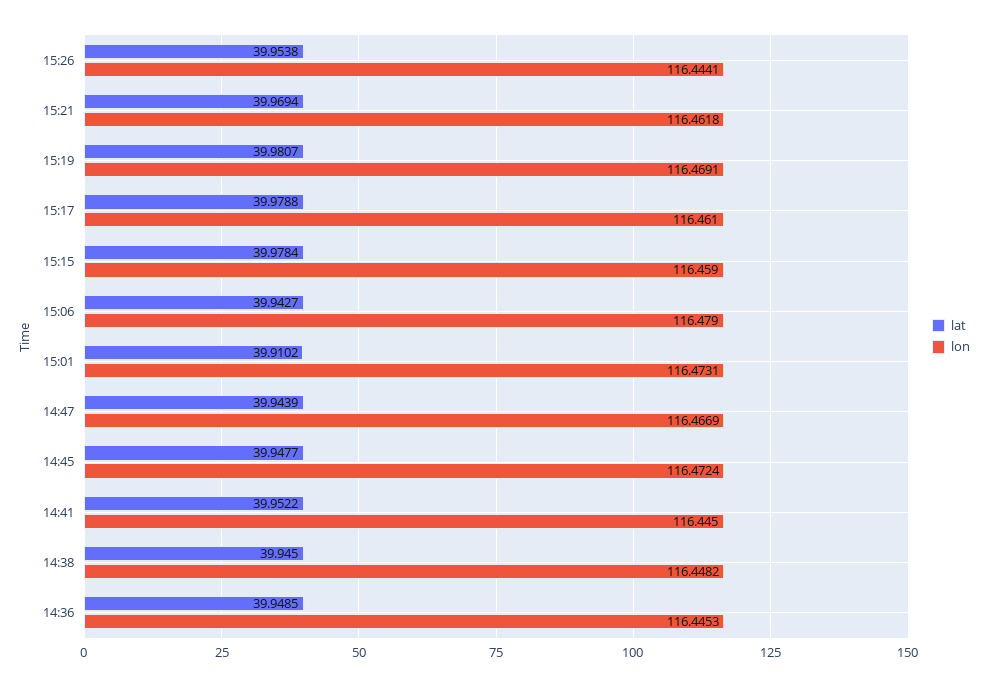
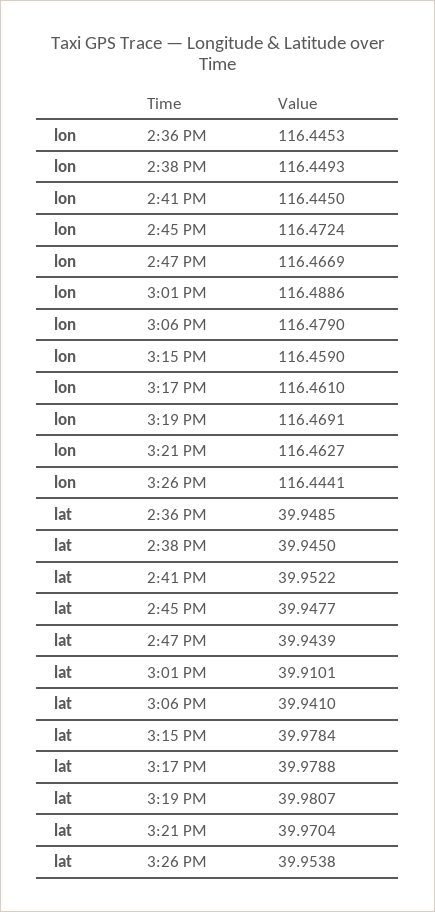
  {
    "lat": {
      "15:26": 39.9538,
-     "15:21": 39.9694,
+     "15:21": 39.9704,
      "15:19": 39.9807,
      "15:17": 39.9788,
      "15:15": 39.9784,
-     "15:06": 39.9427,
+     "15:06": 39.941,
-     "15:01": 39.9102,
+     "15:01": 39.9101,
      "14:47": 39.9439,
      "14:45": 39.9477,
      "14:41": 39.9522,
      "14:38": 39.945,
      "14:36": 39.9485
    },
    "lon": {
      "15:26": 116.4441,
-     "15:21": 116.4618,
+     "15:21": 116.4627,
      "15:19": 116.4691,
      "15:17": 116.461,
      "15:15": 116.459,
      "15:06": 116.479,
-     "15:01": 116.4731,
+     "15:01": 116.4886,
      "14:47": 116.4669,
      "14:45": 116.4724,
      "14:41": 116.445,
-     "14:38": 116.4482,
+     "14:38": 116.4493,
      "14:36": 116.4453
    }
  }

